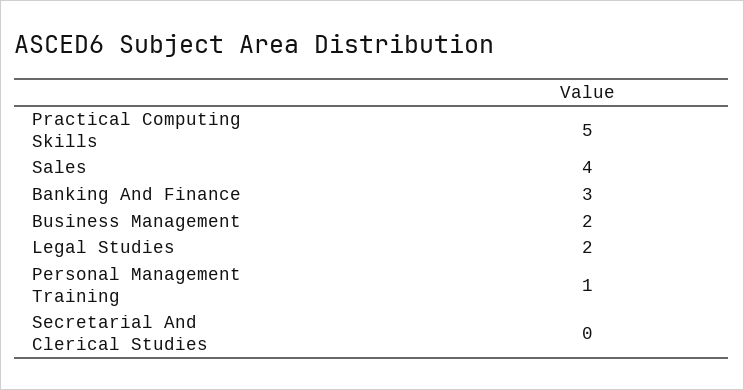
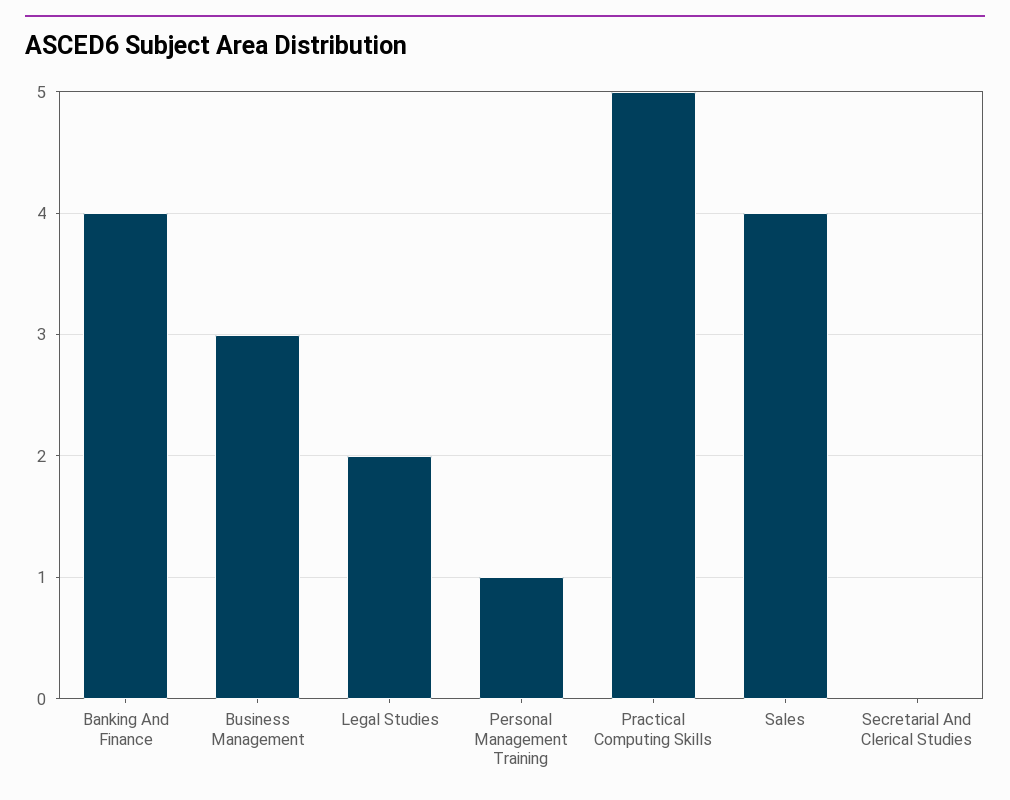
  {
    "Practical Computing Skills": 5,
    "Sales": 4,
-   "Banking And Finance": 3,
+   "Banking And Finance": 4,
-   "Business Management": 2,
+   "Business Management": 3,
    "Legal Studies": 2,
    "Personal Management Training": 1,
    "Secretarial And Clerical Studies": 0
  }

